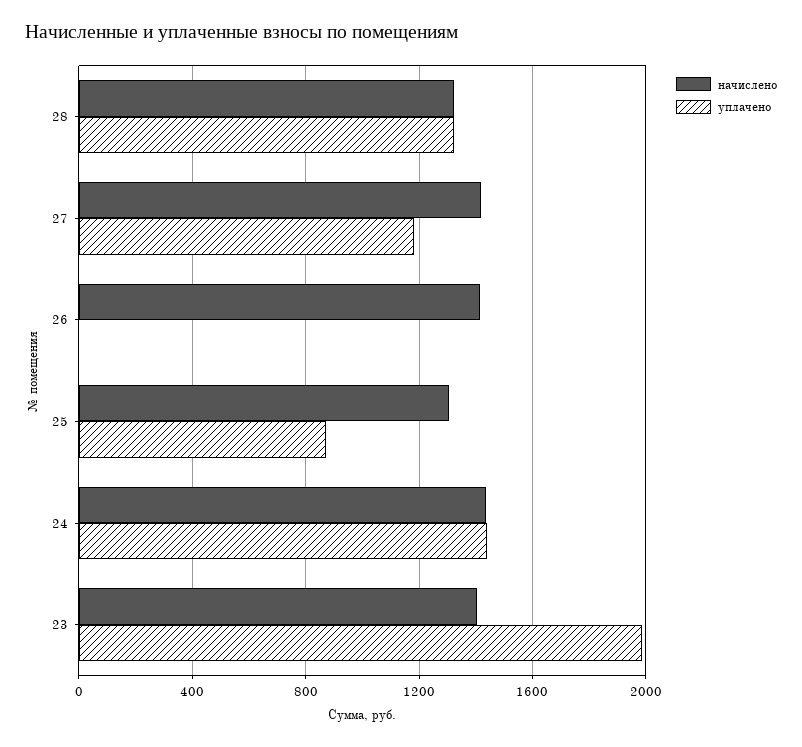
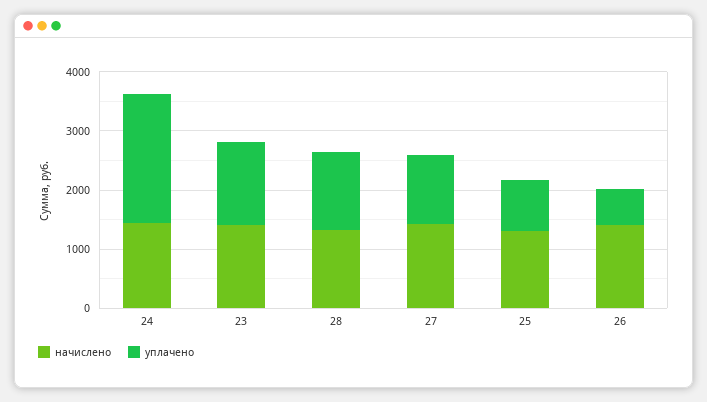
  {
    "начислено": {
      "28": 1300,
      "27": 1400,
      "26": 1400,
      "25": 1300,
      "24": 1450,
      "23": 1400
    },
    "уплачено": {
      "28": 1300,
      "27": 1200,
-     "26": 0,
+     "26": 600,
      "25": 850,
-     "24": 1450,
+     "24": 2200,
-     "23": 2000
+     "23": 1400
    }
  }

